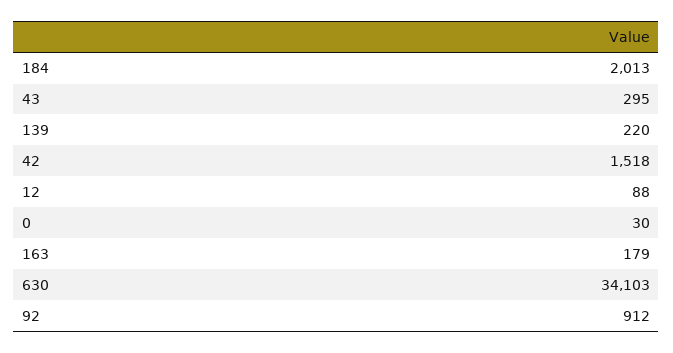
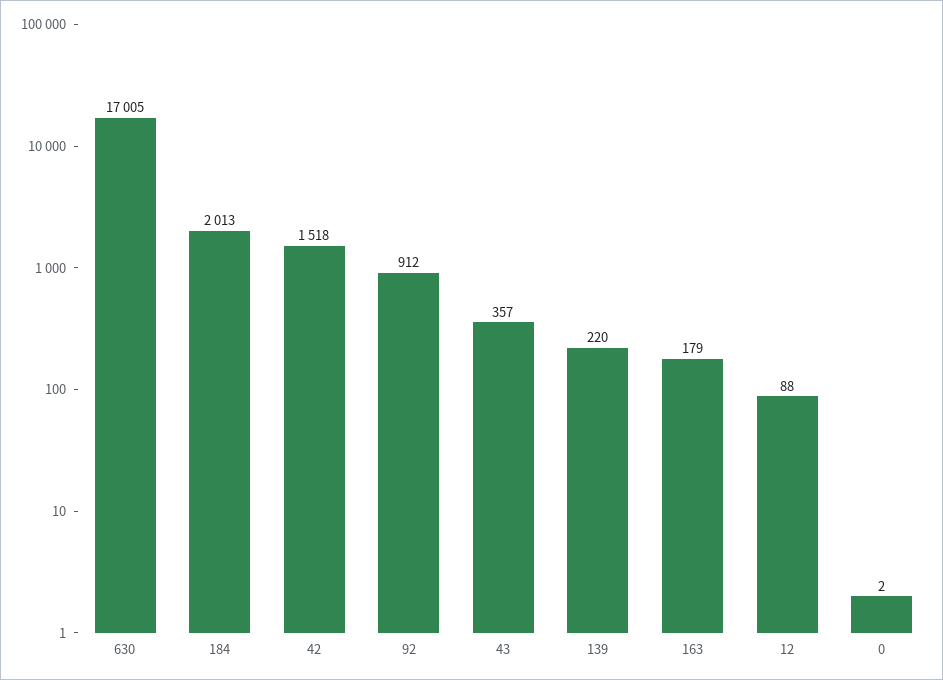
  {
    "184": 2013,
-   "43": 295,
+   "43": 357,
    "139": 220,
    "42": 1518,
    "12": 88,
-   "0": 30,
+   "0": 2,
    "163": 179,
-   "630": 34103,
+   "630": 17005,
    "92": 912
  }

